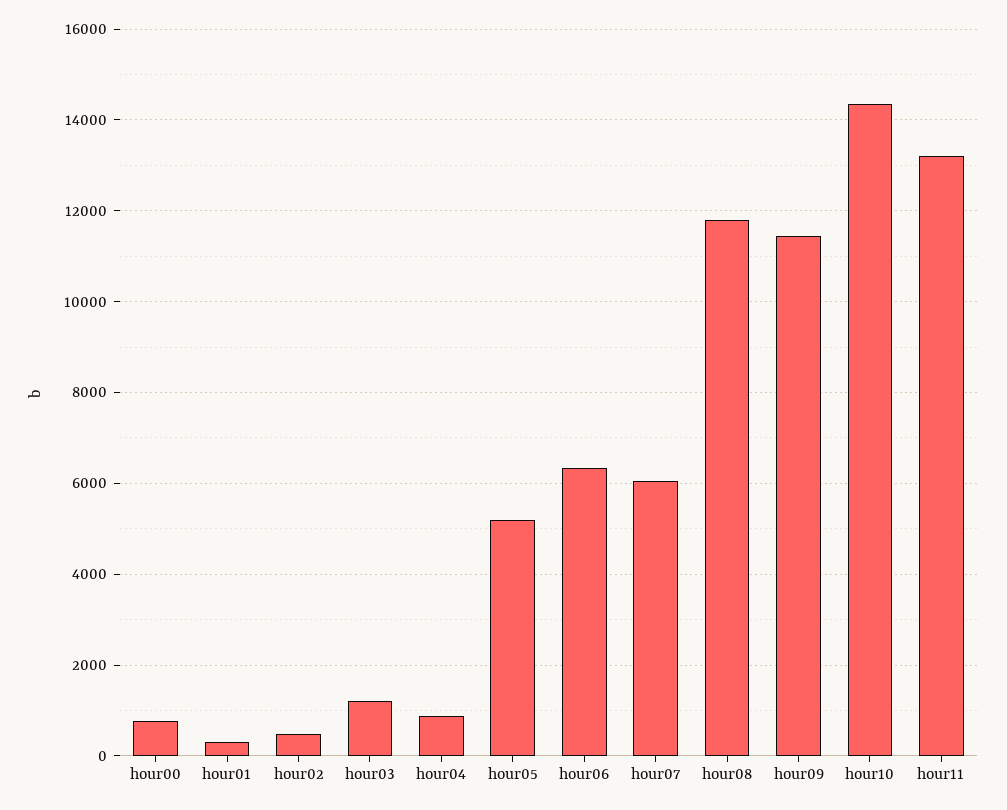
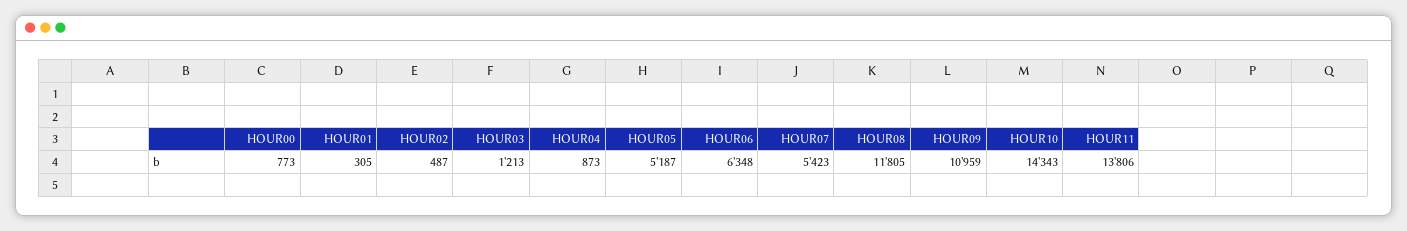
  {
    "hour00": 773,
    "hour01": 305,
    "hour02": 487,
    "hour03": 1213,
    "hour04": 873,
    "hour05": 5187,
    "hour06": 6348,
-   "hour07": 6000,
+   "hour07": 5423,
    "hour08": 11805,
-   "hour09": 11400,
+   "hour09": 10959,
    "hour10": 14343,
-   "hour11": 13200
+   "hour11": 13806
  }

